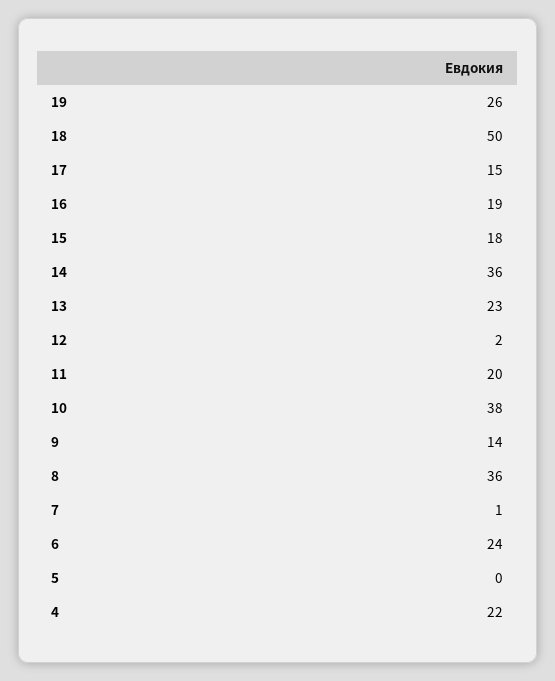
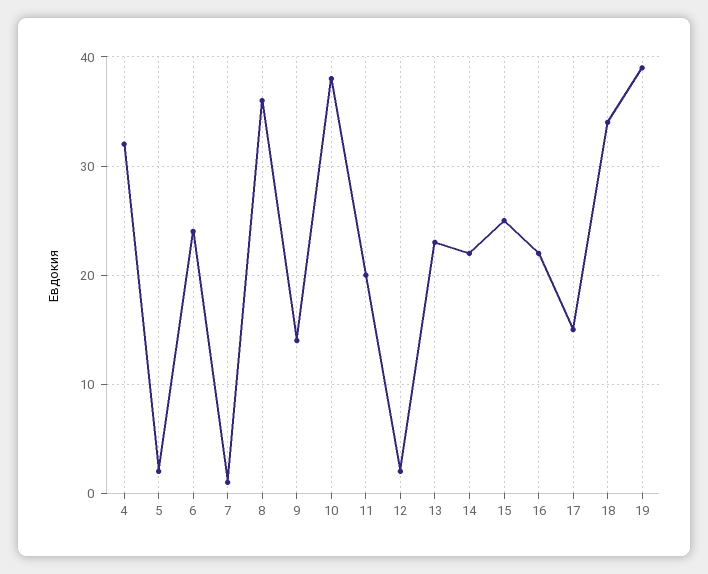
  {
-   "19": 26,
+   "19": 39,
-   "18": 50,
+   "18": 34,
    "17": 15,
-   "16": 19,
+   "16": 22,
-   "15": 18,
+   "15": 25,
-   "14": 36,
+   "14": 22,
    "13": 23,
    "12": 2,
    "11": 20,
    "10": 38,
    "9": 14,
    "8": 36,
    "7": 1,
    "6": 24,
-   "5": 0,
+   "5": 2,
-   "4": 22
+   "4": 32
  }

